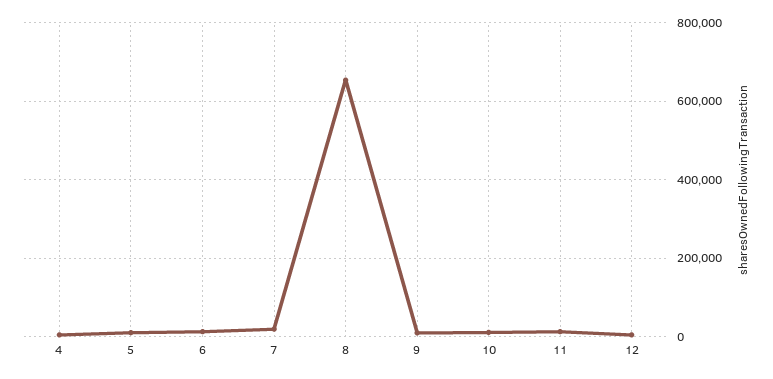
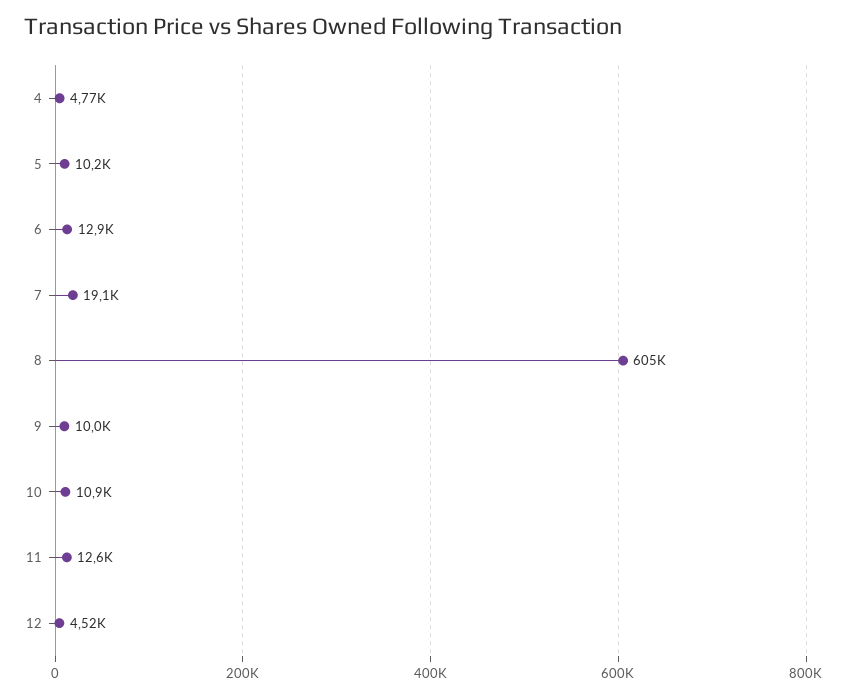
  {
    "4": 4770,
    "5": 10200,
    "6": 12900,
    "7": 19100,
-   "8": 660000,
+   "8": 605000,
    "9": 10000,
    "10": 10900,
    "11": 12600,
    "12": 4520
  }

